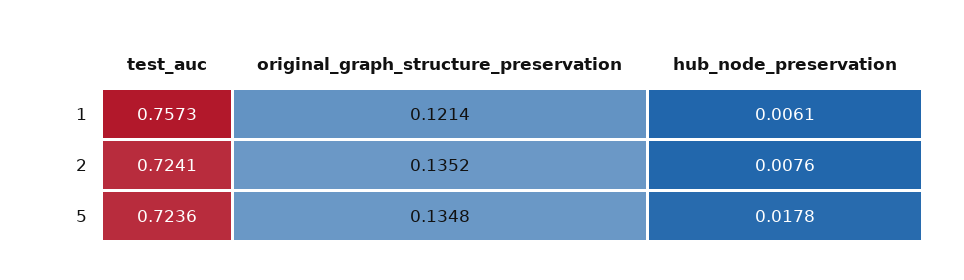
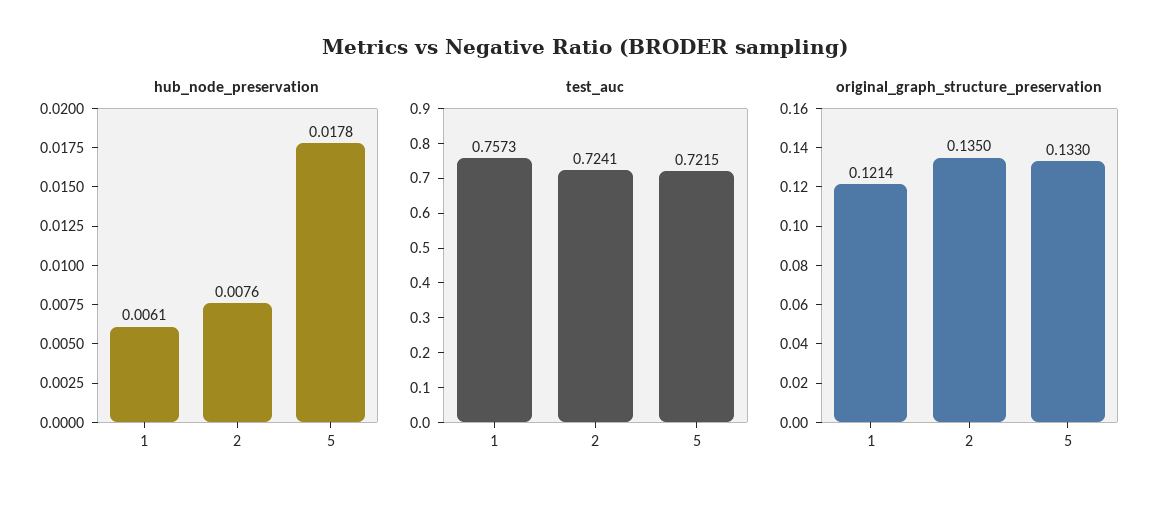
  {
    "test_auc": {
      "1": 0.7573,
      "2": 0.7241,
-     "5": 0.7236
+     "5": 0.7215
    },
    "original_graph_structure_preservation": {
      "1": 0.1214,
-     "2": 0.1352,
+     "2": 0.135,
-     "5": 0.1348
+     "5": 0.133
    },
    "hub_node_preservation": {
      "1": 0.0061,
      "2": 0.0076,
      "5": 0.0178
    }
  }

